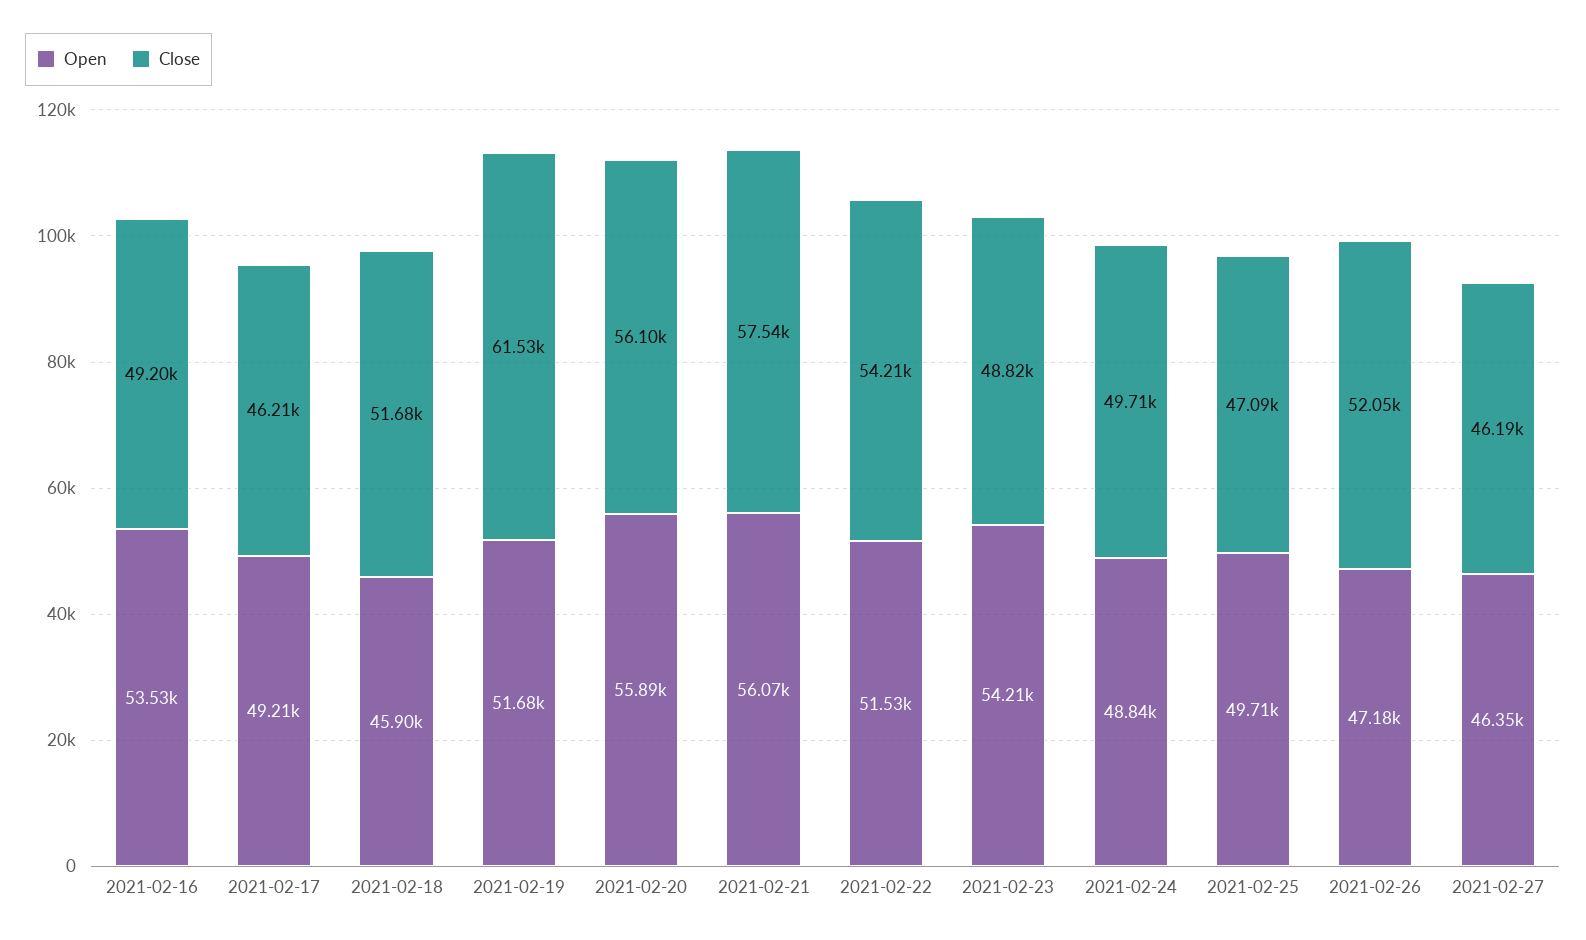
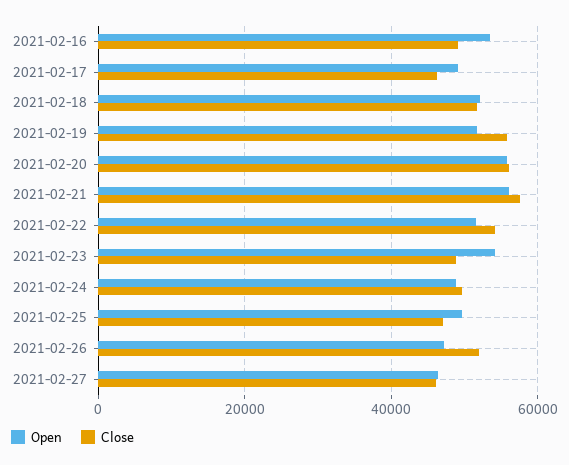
  {
    "Open": {
      "2021-02-16": 53530,
      "2021-02-17": 49210,
-     "2021-02-18": 45900,
+     "2021-02-18": 52000,
      "2021-02-19": 51680,
      "2021-02-20": 55890,
      "2021-02-21": 56070,
      "2021-02-22": 51530,
      "2021-02-23": 54210,
      "2021-02-24": 48840,
      "2021-02-25": 49710,
      "2021-02-26": 47180,
      "2021-02-27": 46350
    },
    "Close": {
      "2021-02-16": 49200,
      "2021-02-17": 46210,
      "2021-02-18": 51680,
-     "2021-02-19": 61530,
+     "2021-02-19": 56000,
      "2021-02-20": 56100,
      "2021-02-21": 57540,
      "2021-02-22": 54210,
      "2021-02-23": 48820,
      "2021-02-24": 49710,
      "2021-02-25": 47090,
      "2021-02-26": 52050,
      "2021-02-27": 46190
    }
  }

